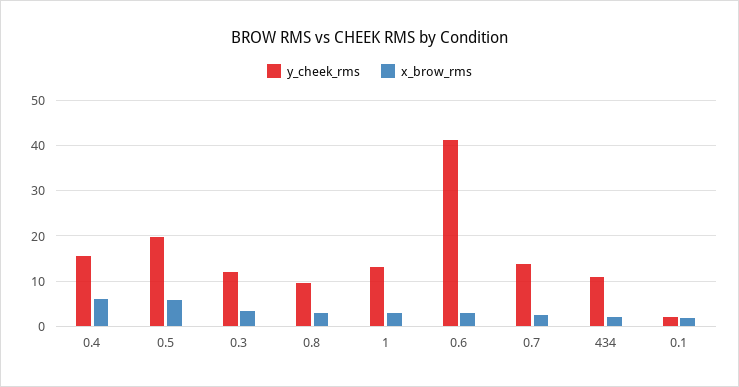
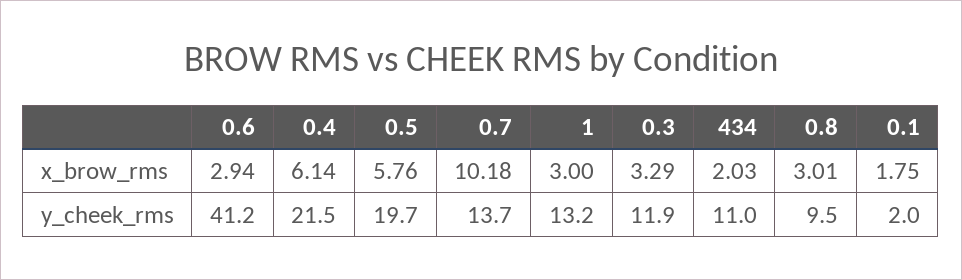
  {
    "y_cheek_rms": {
-     "0.4": 16,
+     "0.4": 21.5,
      "0.5": 19.7,
      "0.3": 11.9,
      "0.8": 9.5,
      "1": 13.2,
      "0.6": 41.2,
      "0.7": 13.7,
      "434": 11,
      "0.1": 2
    },
    "x_brow_rms": {
      "0.4": 6.14,
      "0.5": 5.76,
      "0.3": 3.29,
      "0.8": 3.01,
      "1": 3,
      "0.6": 2.94,
-     "0.7": 2,
+     "0.7": 10.18,
      "434": 2.03,
      "0.1": 1.75
    }
  }

